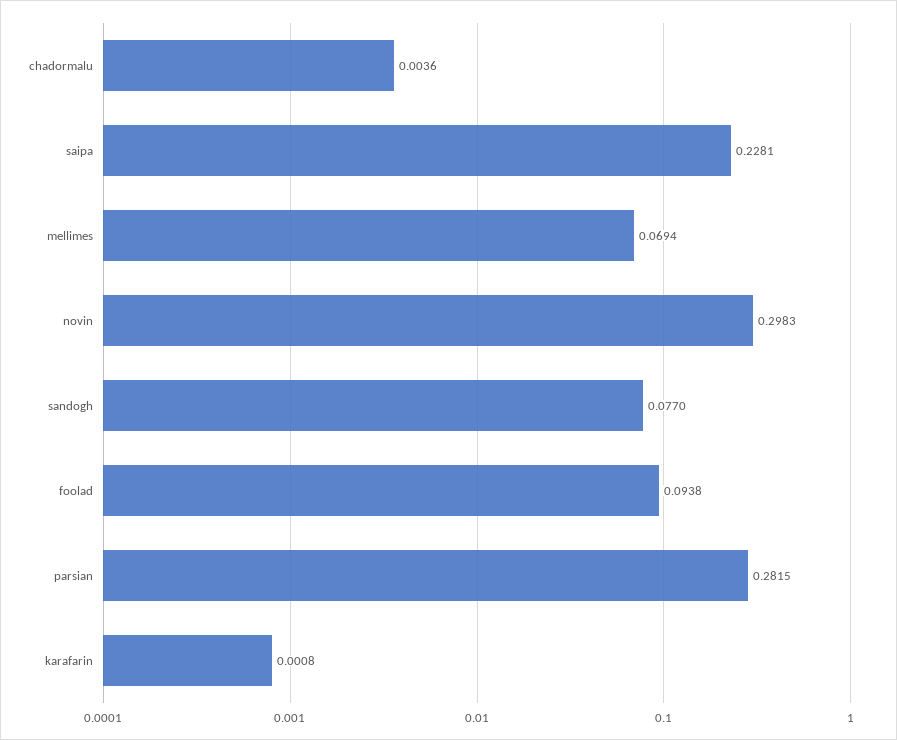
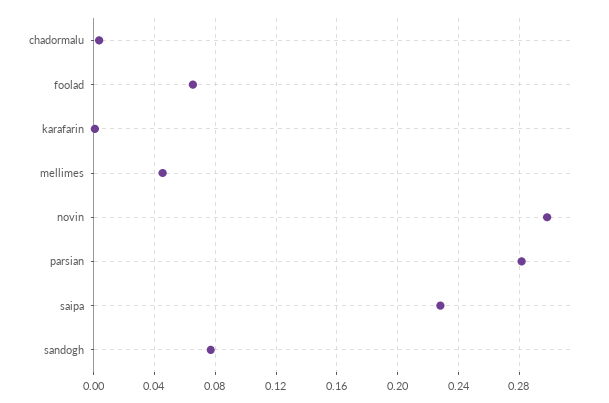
  {
    "chadormalu": 0.0036,
    "saipa": 0.2281,
-   "mellimes": 0.0694,
+   "mellimes": 0.045,
    "novin": 0.2983,
    "sandogh": 0.077,
-   "foolad": 0.0938,
+   "foolad": 0.065,
    "parsian": 0.2815,
    "karafarin": 0.0008
  }

